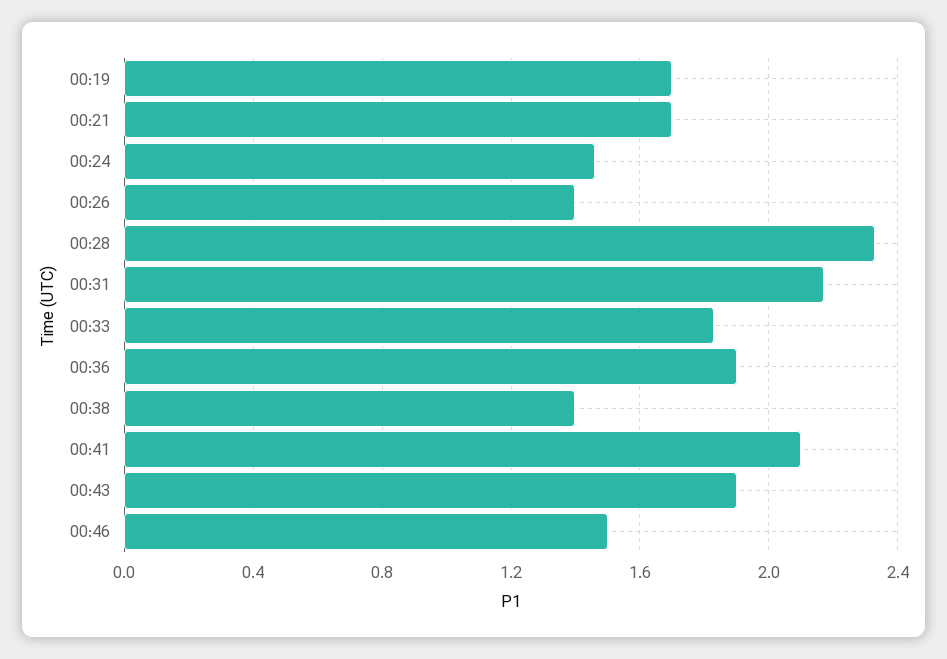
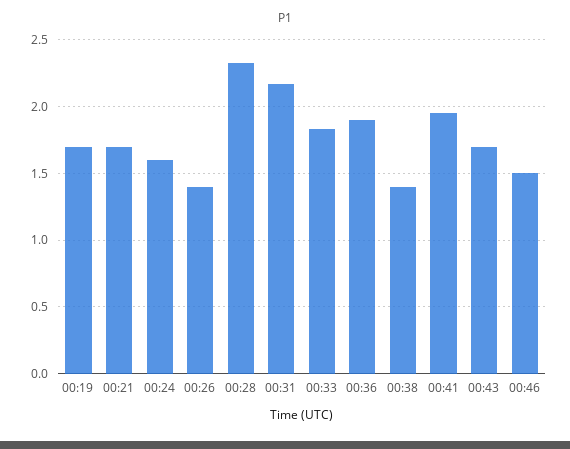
  {
    "00:19": 1.7,
    "00:21": 1.7,
-   "00:24": 1.45,
+   "00:24": 1.6,
    "00:26": 1.4,
    "00:28": 2.35,
    "00:31": 2.15,
    "00:33": 1.85,
    "00:36": 1.9,
    "00:38": 1.4,
-   "00:41": 2.1,
+   "00:41": 1.95,
-   "00:43": 1.9,
+   "00:43": 1.7,
    "00:46": 1.5
  }

